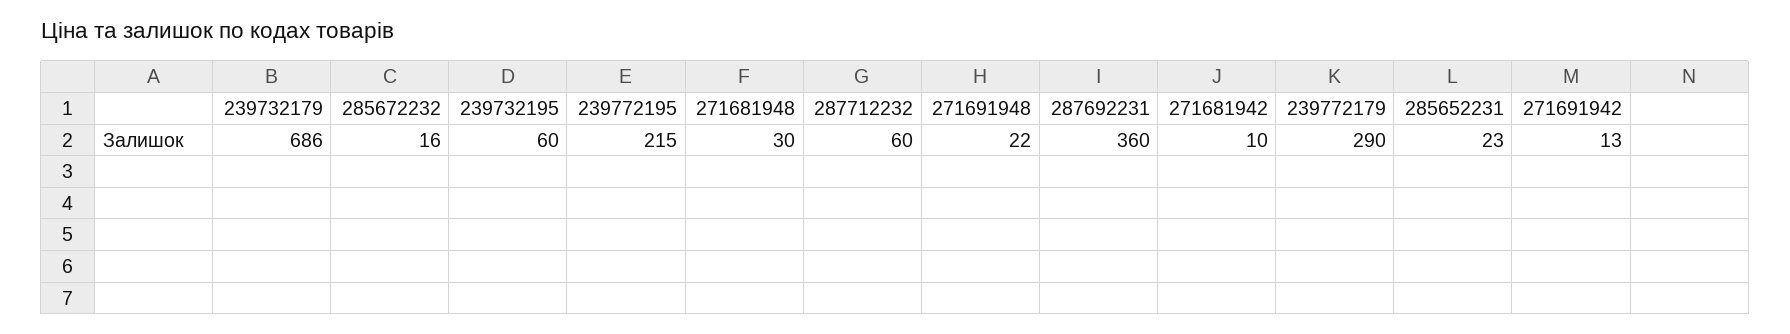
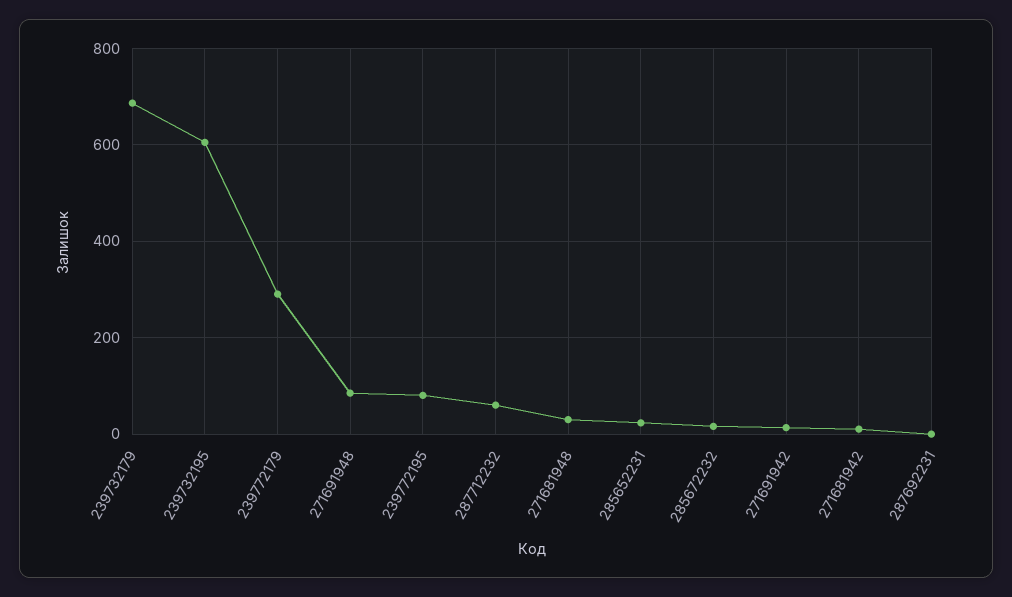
  {
    "239732179": 686,
    "285672232": 16,
-   "239732195": 60,
+   "239732195": 600,
-   "239772195": 215,
+   "239772195": 80,
    "271681948": 30,
    "287712232": 60,
-   "271691948": 22,
+   "271691948": 80,
-   "287692231": 360,
+   "287692231": 0,
    "271681942": 10,
    "239772179": 290,
    "285652231": 23,
    "271691942": 13
  }

